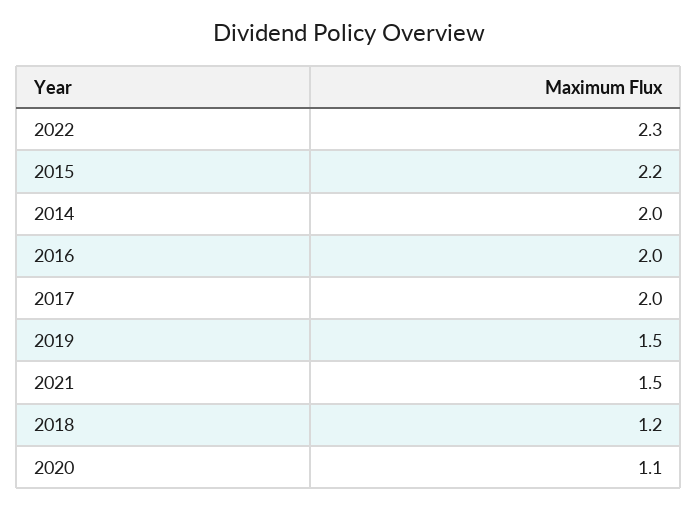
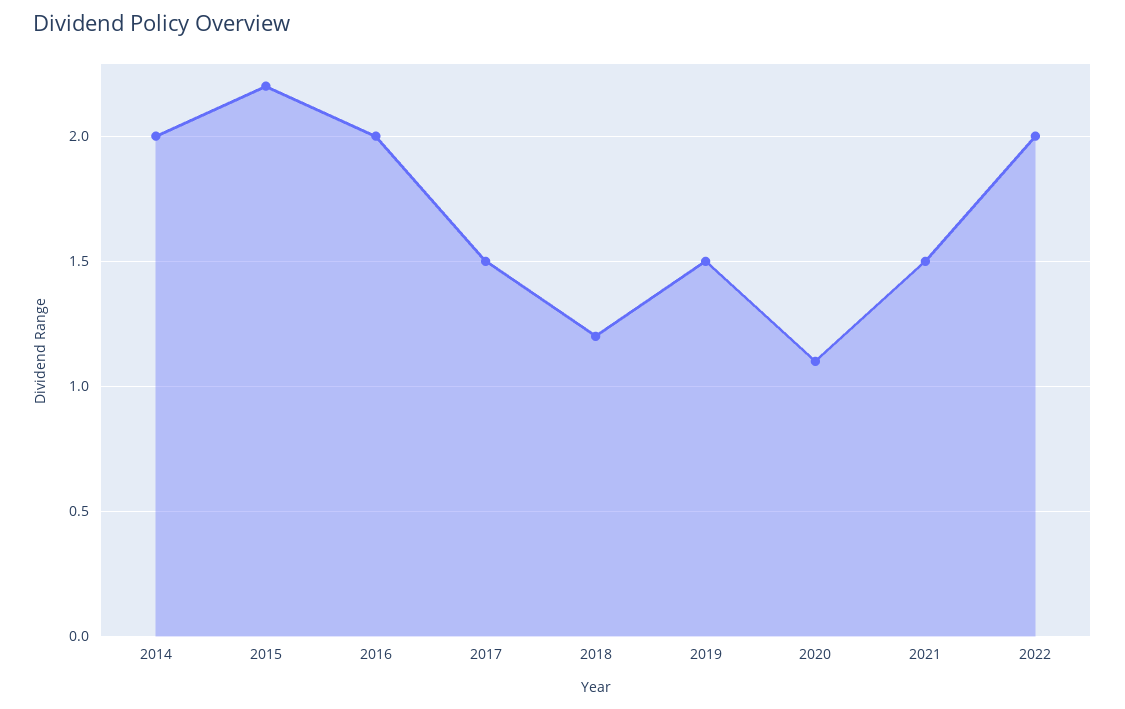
  {
-   "2022": 2.3,
+   "2022": 2,
    "2015": 2.2,
    "2014": 2,
    "2016": 2,
-   "2017": 2,
+   "2017": 1.5,
    "2019": 1.5,
    "2021": 1.5,
    "2018": 1.2,
    "2020": 1.1
  }

